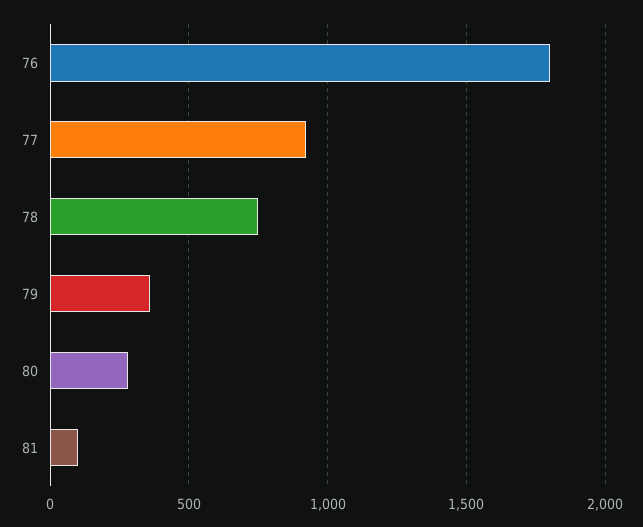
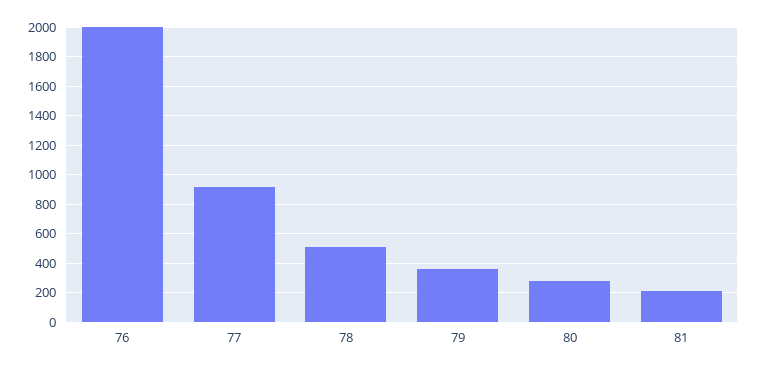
  {
-   "76": 1800,
+   "76": 2000,
    "77": 900,
-   "78": 750,
+   "78": 500,
    "79": 350,
    "80": 300,
-   "81": 100
+   "81": 200
  }

